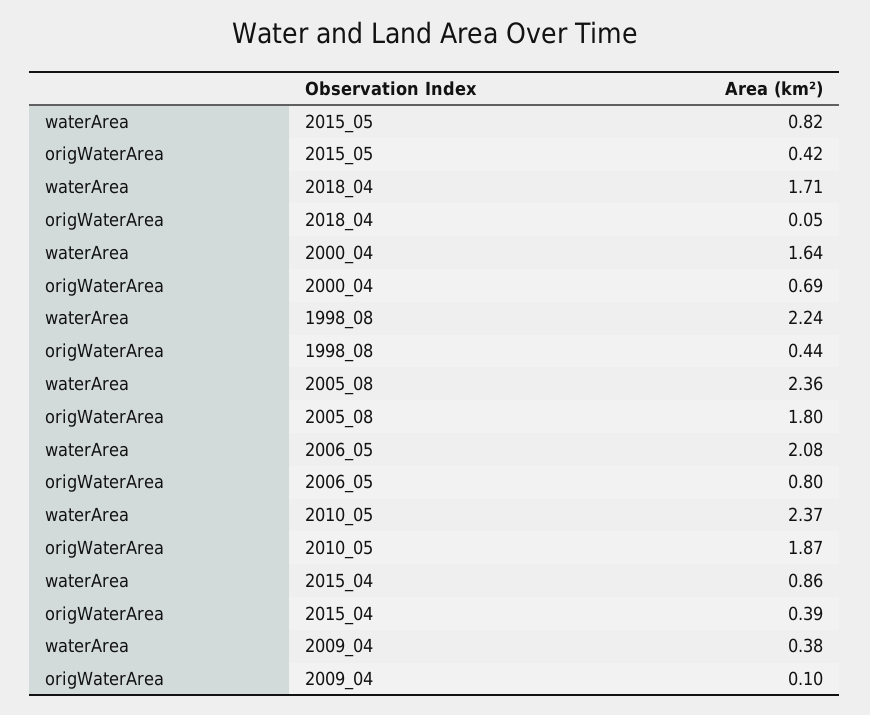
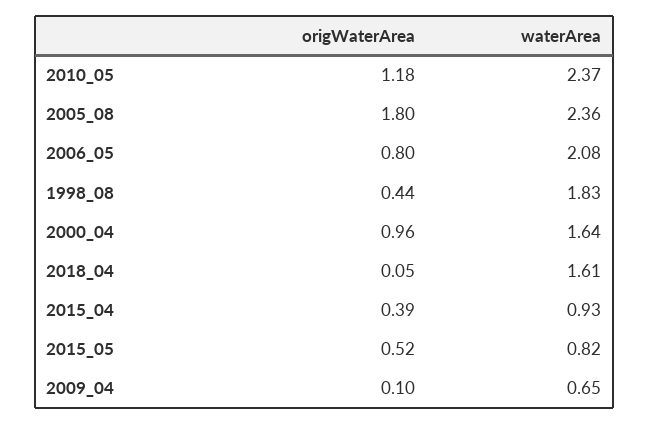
  {
    "waterArea": {
      "2015_05": 0.82,
-     "2018_04": 1.71,
+     "2018_04": 1.61,
      "2000_04": 1.64,
-     "1998_08": 2.24,
+     "1998_08": 1.83,
      "2005_08": 2.36,
      "2006_05": 2.08,
      "2010_05": 2.37,
-     "2015_04": 0.86,
+     "2015_04": 0.93,
-     "2009_04": 0.38
+     "2009_04": 0.65
    },
    "origWaterArea": {
-     "2015_05": 0.42,
+     "2015_05": 0.52,
      "2018_04": 0.05,
-     "2000_04": 0.69,
+     "2000_04": 0.96,
      "1998_08": 0.44,
      "2005_08": 1.8,
      "2006_05": 0.8,
-     "2010_05": 1.87,
+     "2010_05": 1.18,
      "2015_04": 0.39,
      "2009_04": 0.1
    }
  }

